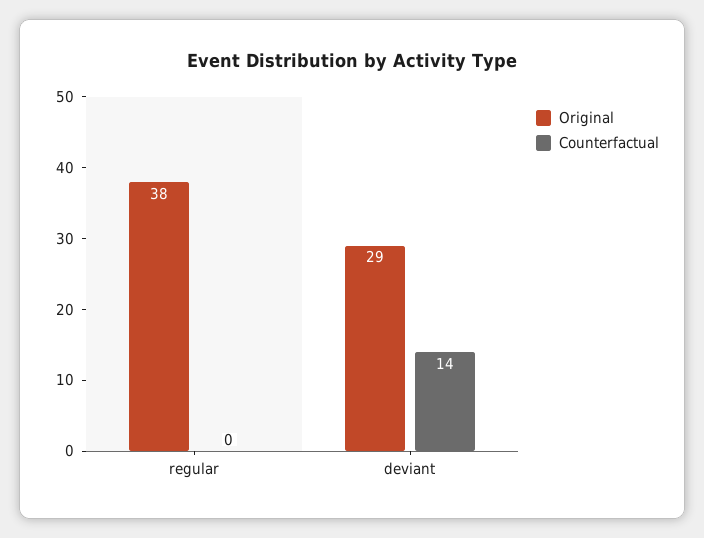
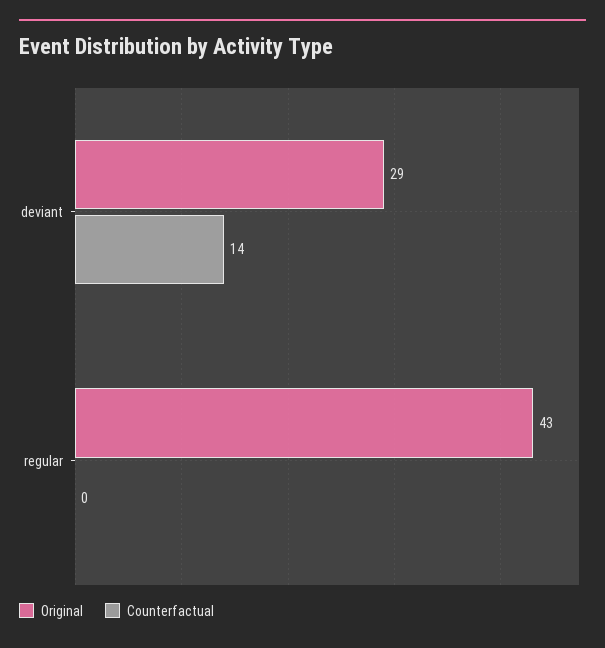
  {
    "Original": {
-     "regular": 38,
+     "regular": 43,
      "deviant": 29
    },
    "Counterfactual": {
      "regular": 0,
      "deviant": 14
    }
  }

